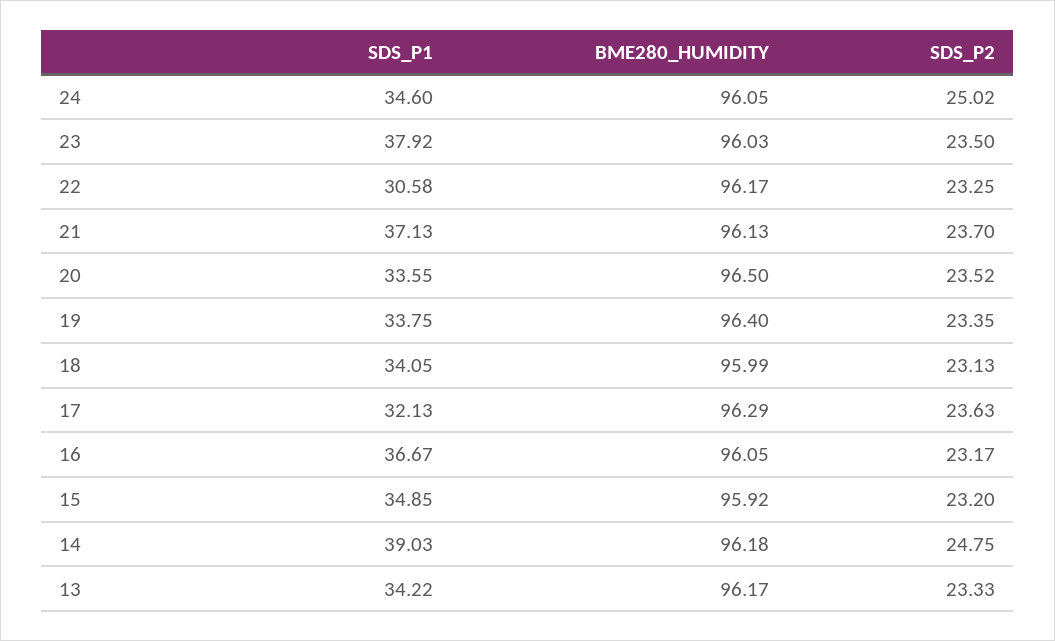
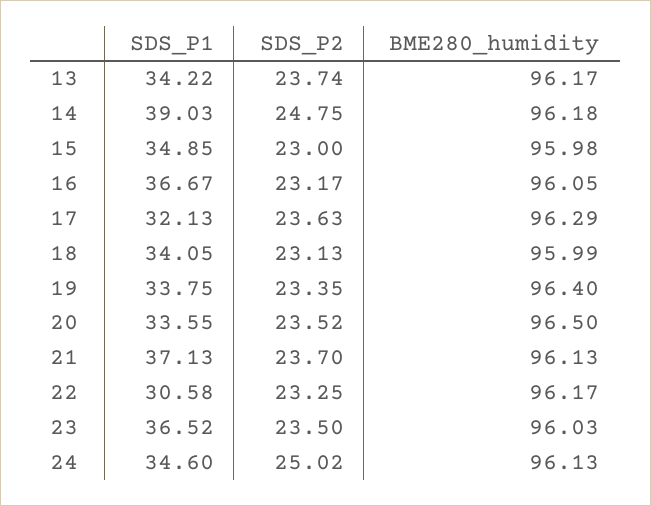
  {
    "SDS_P1": {
      "24": 34.6,
-     "23": 37.92,
+     "23": 36.52,
      "22": 30.58,
      "21": 37.13,
      "20": 33.55,
      "19": 33.75,
      "18": 34.05,
      "17": 32.13,
      "16": 36.67,
      "15": 34.85,
      "14": 39.03,
      "13": 34.22
    },
    "BME280_HUMIDITY": {
-     "24": 96.05,
+     "24": 96.13,
      "23": 96.03,
      "22": 96.17,
      "21": 96.13,
      "20": 96.5,
      "19": 96.4,
      "18": 95.99,
      "17": 96.29,
      "16": 96.05,
-     "15": 95.92,
+     "15": 95.98,
      "14": 96.18,
      "13": 96.17
    },
    "SDS_P2": {
      "24": 25.02,
      "23": 23.5,
      "22": 23.25,
      "21": 23.7,
      "20": 23.52,
      "19": 23.35,
      "18": 23.13,
      "17": 23.63,
      "16": 23.17,
-     "15": 23.2,
+     "15": 23,
      "14": 24.75,
-     "13": 23.33
+     "13": 23.74
    }
  }

